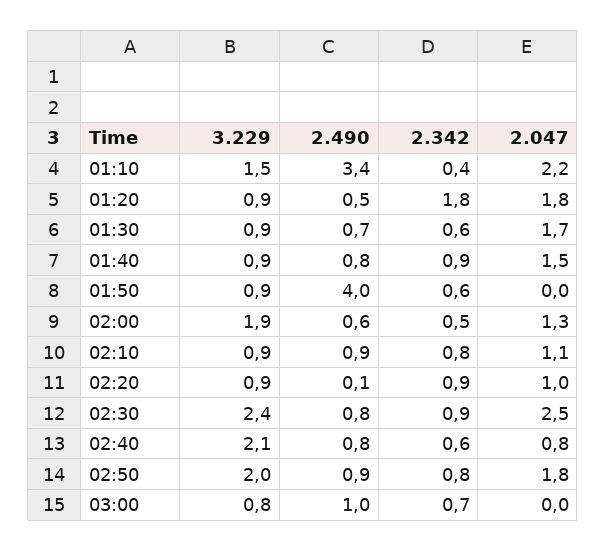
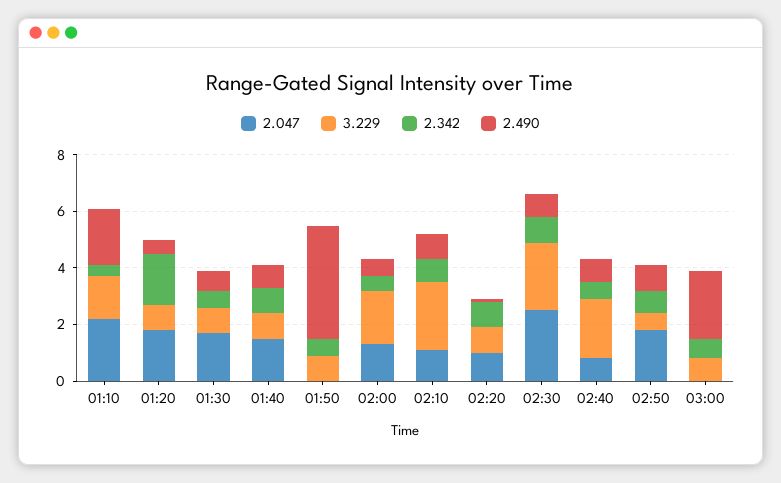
  {
    "3.229": {
      "01:10": 1.5,
      "01:20": 0.9,
      "01:30": 0.9,
      "01:40": 0.9,
      "01:50": 0.9,
      "02:00": 1.9,
-     "02:10": 0.9,
+     "02:10": 2.5,
      "02:20": 0.9,
      "02:30": 2.4,
      "02:40": 2.1,
-     "02:50": 2,
+     "02:50": 0.5,
      "03:00": 0.8
    },
    "2.490": {
-     "01:10": 3.4,
+     "01:10": 2,
      "01:20": 0.5,
      "01:30": 0.7,
      "01:40": 0.8,
      "01:50": 4,
      "02:00": 0.6,
      "02:10": 0.9,
      "02:20": 0.1,
      "02:30": 0.8,
      "02:40": 0.8,
      "02:50": 0.9,
-     "03:00": 1
+     "03:00": 2.5
    },
    "2.342": {
      "01:10": 0.4,
      "01:20": 1.8,
      "01:30": 0.6,
      "01:40": 0.9,
      "01:50": 0.6,
      "02:00": 0.5,
      "02:10": 0.8,
      "02:20": 0.9,
      "02:30": 0.9,
      "02:40": 0.6,
      "02:50": 0.8,
      "03:00": 0.7
    },
    "2.047": {
      "01:10": 2.2,
      "01:20": 1.8,
      "01:30": 1.7,
      "01:40": 1.5,
      "01:50": 0,
      "02:00": 1.3,
      "02:10": 1.1,
      "02:20": 1,
      "02:30": 2.5,
      "02:40": 0.8,
      "02:50": 1.8,
      "03:00": 0
    }
  }

